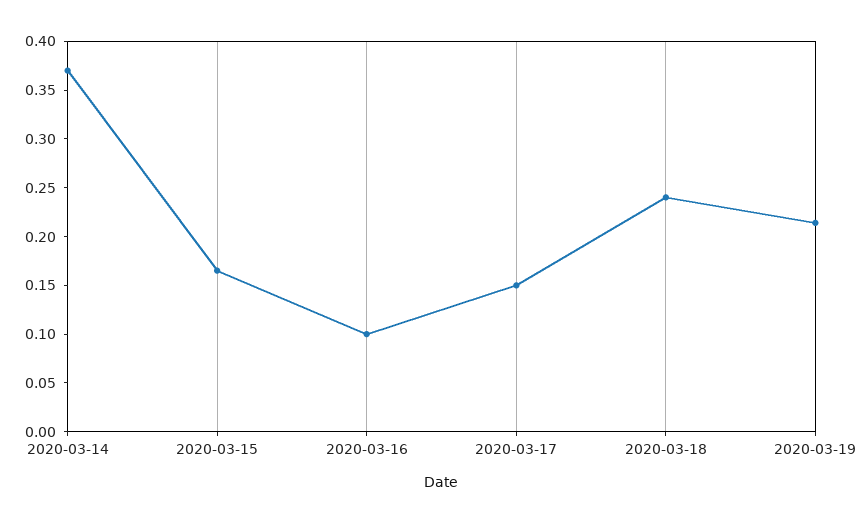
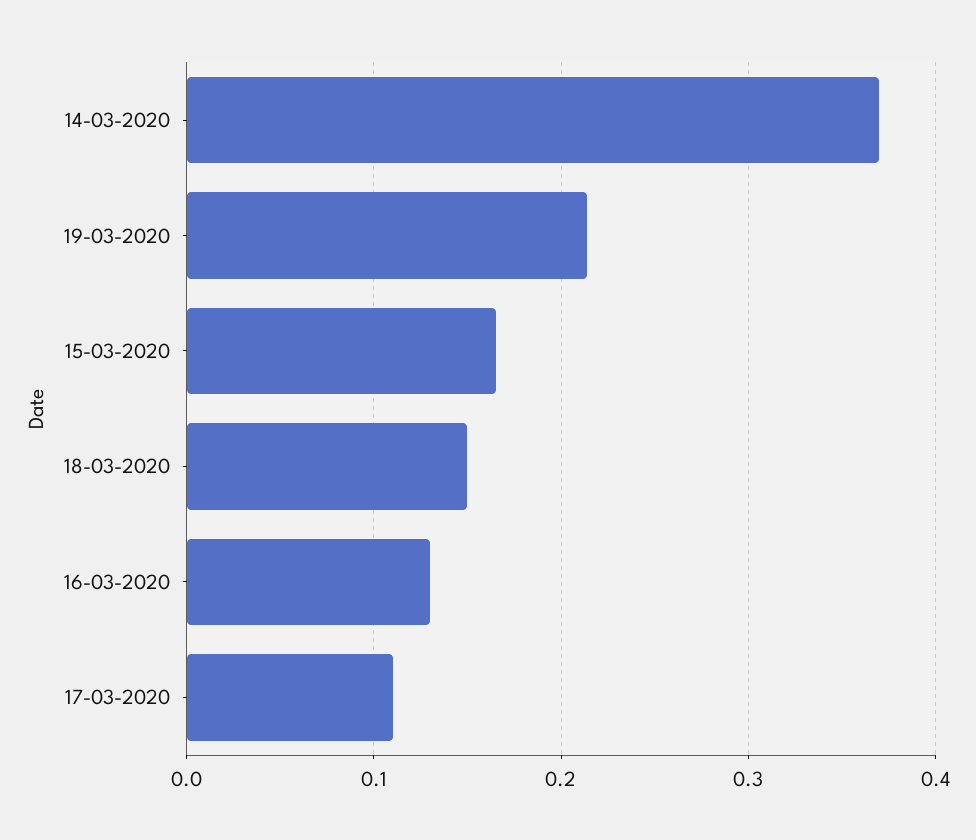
  {
    "2020-03-14": 0.37,
    "2020-03-15": 0.17,
-   "2020-03-16": 0.1,
+   "2020-03-16": 0.13,
-   "2020-03-17": 0.15,
+   "2020-03-17": 0.11,
-   "2020-03-18": 0.24,
+   "2020-03-18": 0.15,
    "2020-03-19": 0.21
  }

